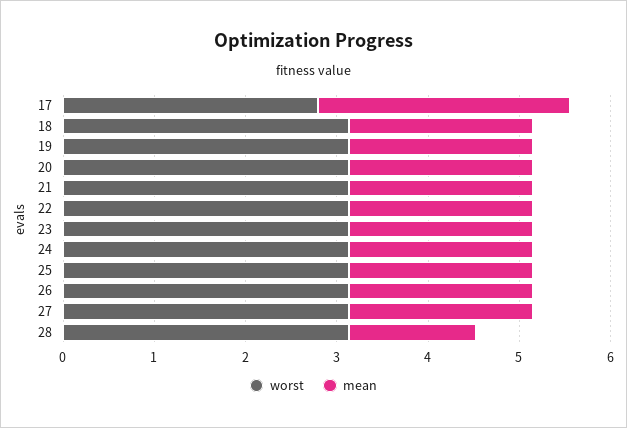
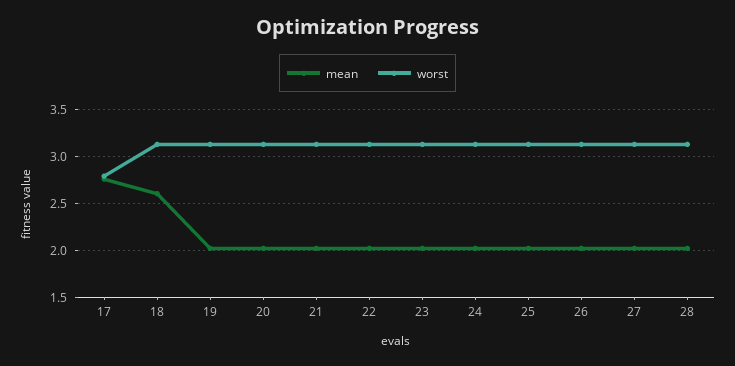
  {
    "worst": {
      "17": 2.8,
      "18": 3.1,
      "19": 3.1,
      "20": 3.1,
      "21": 3.1,
      "22": 3.1,
      "23": 3.1,
      "24": 3.1,
      "25": 3.1,
      "26": 3.1,
      "27": 3.1,
      "28": 3.1
    },
    "mean": {
      "17": 2.8,
-     "18": 2,
+     "18": 2.6,
      "19": 2,
      "20": 2,
      "21": 2,
      "22": 2,
      "23": 2,
      "24": 2,
      "25": 2,
      "26": 2,
      "27": 2,
-     "28": 1.4
+     "28": 2
    }
  }

